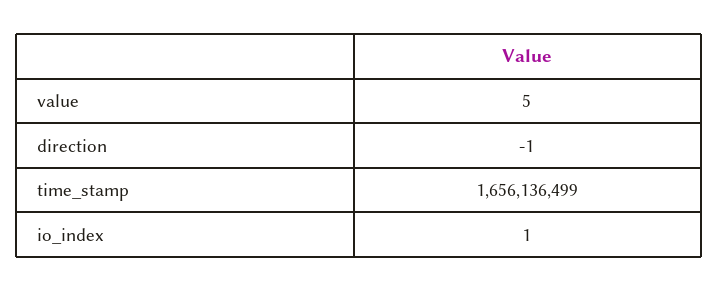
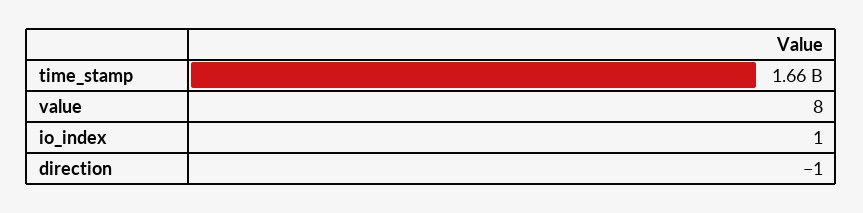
  {
-   "value": 5,
+   "value": 8,
    "direction": -1,
    "time_stamp": 1656136499,
    "io_index": 1
  }

